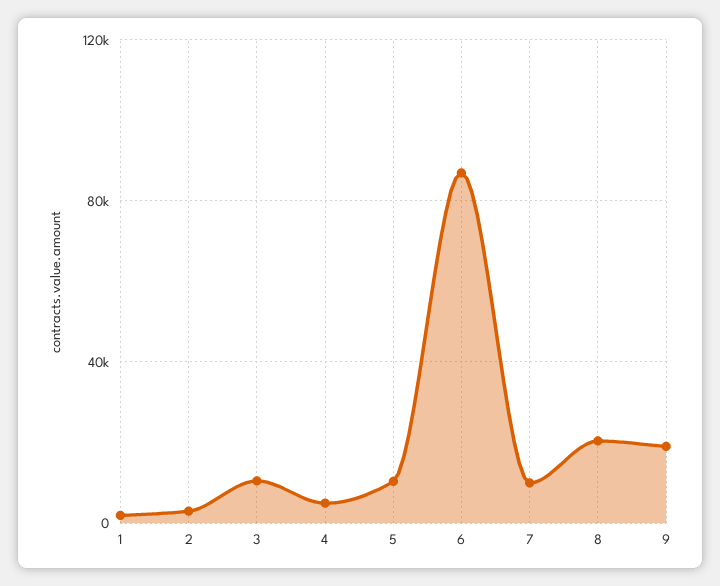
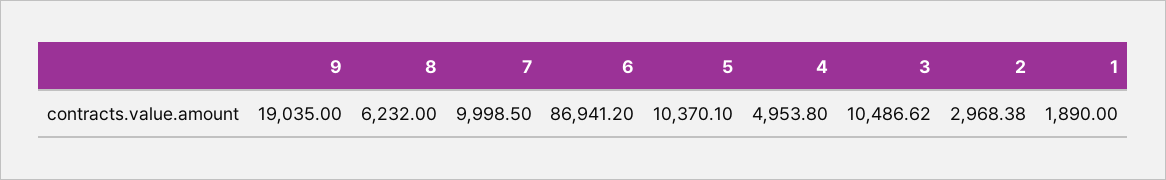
  {
    "1": 1890,
    "2": 2968.38,
    "3": 10486.62,
    "4": 4953.8,
    "5": 10370.1,
    "6": 86941.2,
    "7": 9998.5,
-   "8": 20000,
+   "8": 6232,
    "9": 19035
  }

